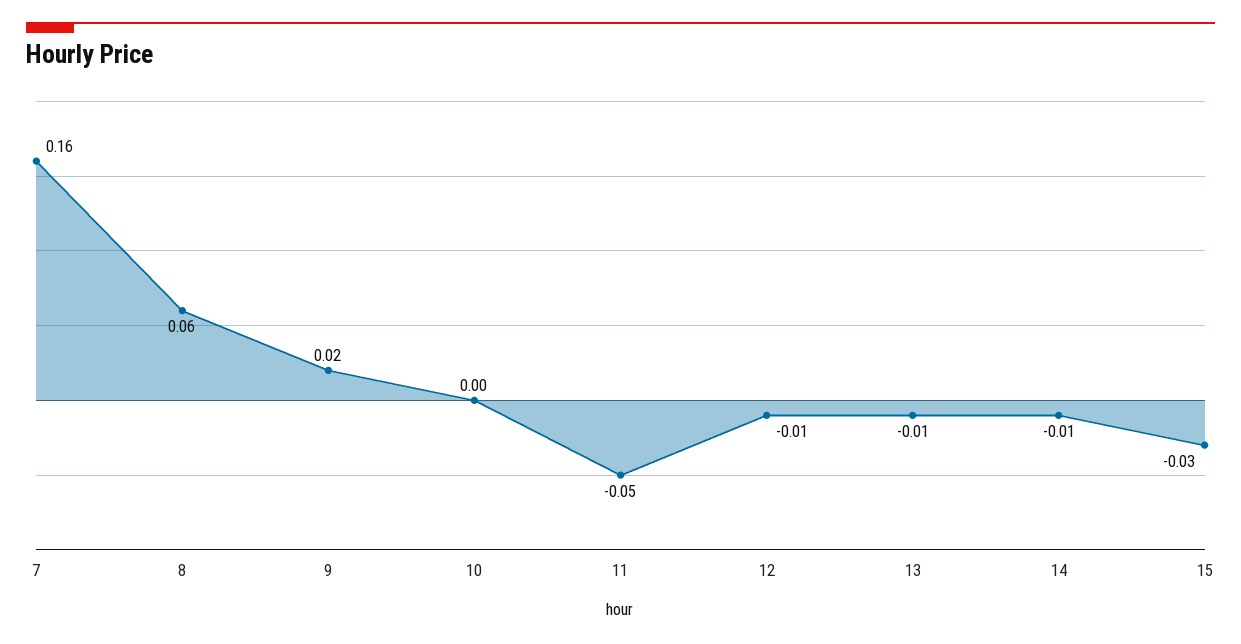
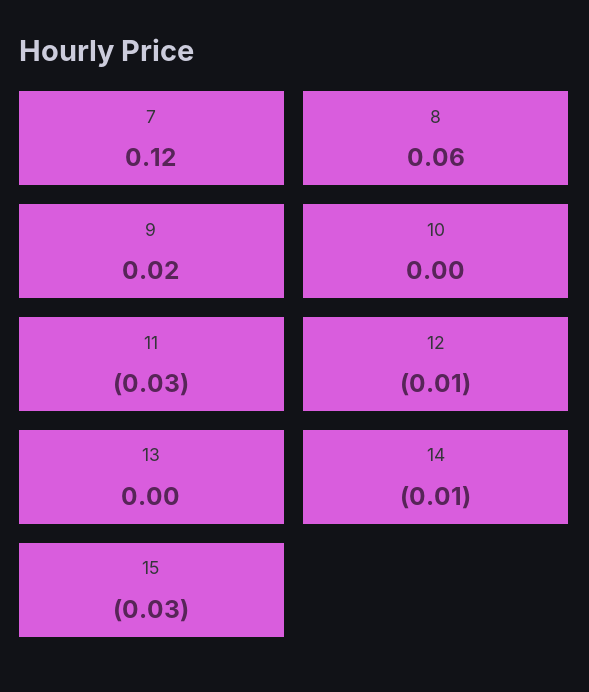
  {
-   "7": 0.16,
+   "7": 0.12,
    "8": 0.06,
    "9": 0.02,
    "10": 0,
-   "11": -0.05,
+   "11": -0.03,
    "12": -0.01,
-   "13": -0.01,
+   "13": 0,
    "14": -0.01,
    "15": -0.03
  }

